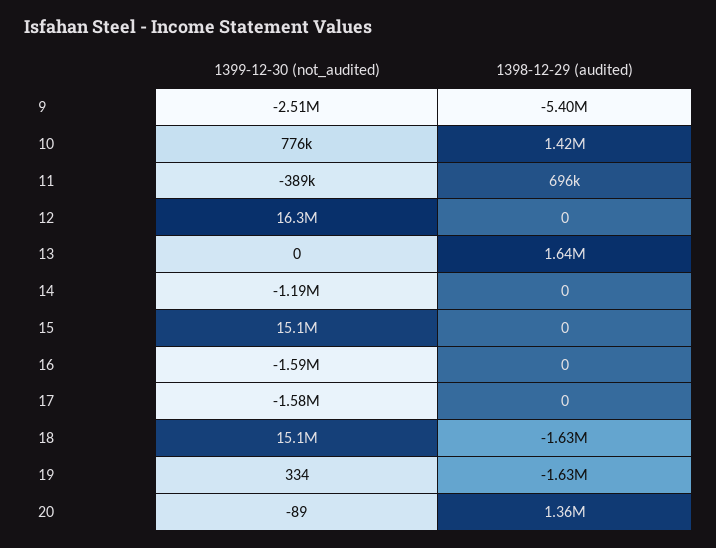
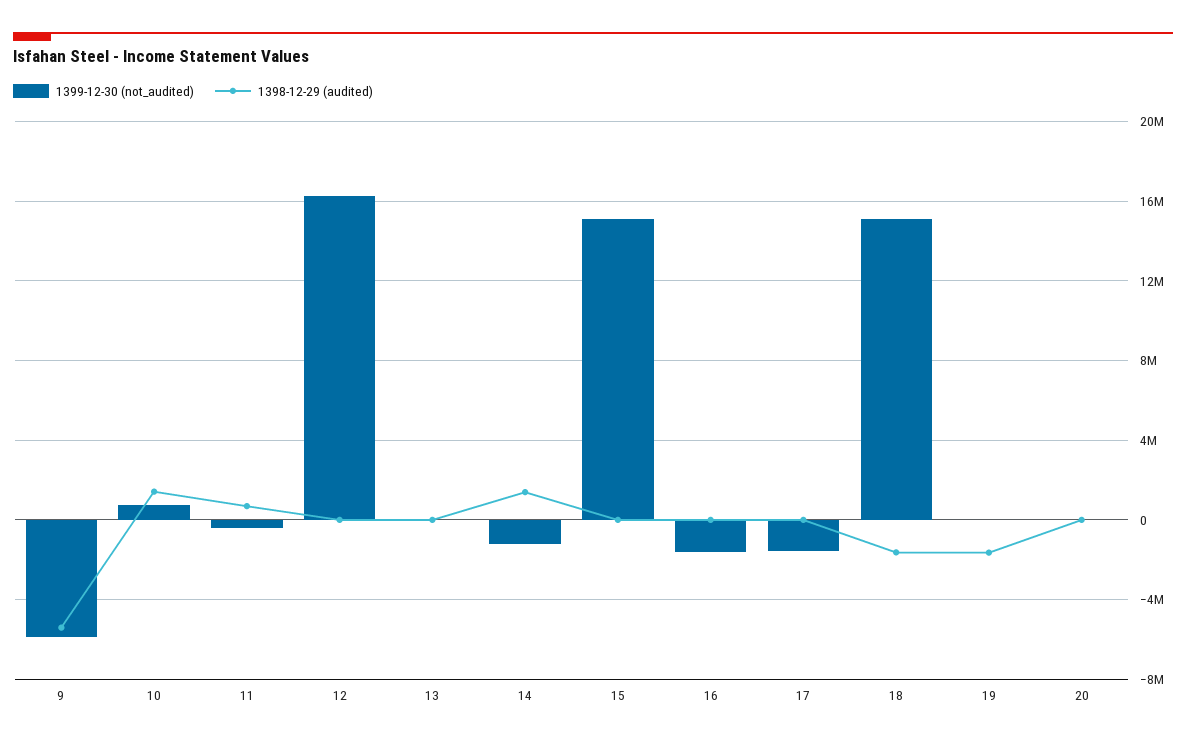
  {
    "1399-12-30 (not_audited)": {
-     "9": -2510000,
+     "9": -6000000,
      "10": 776000,
      "11": -389000,
      "12": 16300000,
      "13": 0,
      "14": -1190000,
      "15": 15100000,
      "16": -1590000,
      "17": -1580000,
      "18": 15100000,
      "19": 334,
      "20": -89
    },
    "1398-12-29 (audited)": {
      "9": -5400000,
      "10": 1420000,
      "11": 696000,
      "12": 0,
-     "13": 1640000,
+     "13": 0,
-     "14": 0,
+     "14": 1500000,
      "15": 0,
      "16": 0,
      "17": 0,
      "18": -1630000,
      "19": -1630000,
-     "20": 1360000
+     "20": 0
    }
  }

